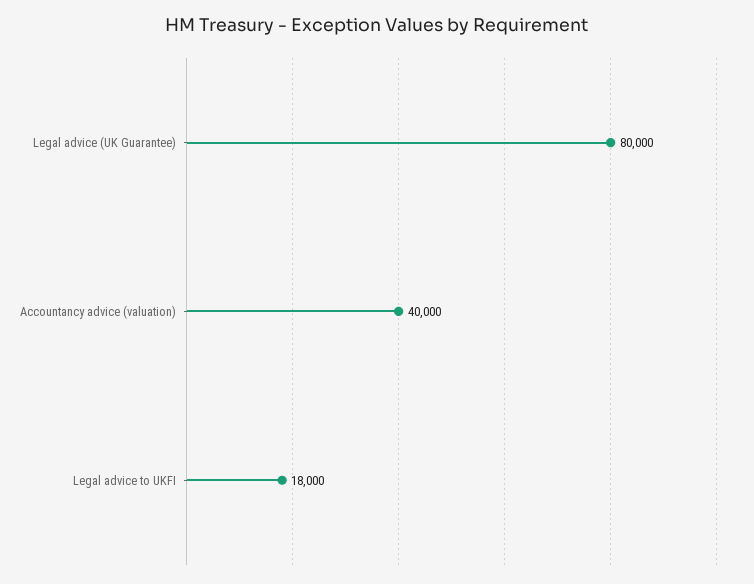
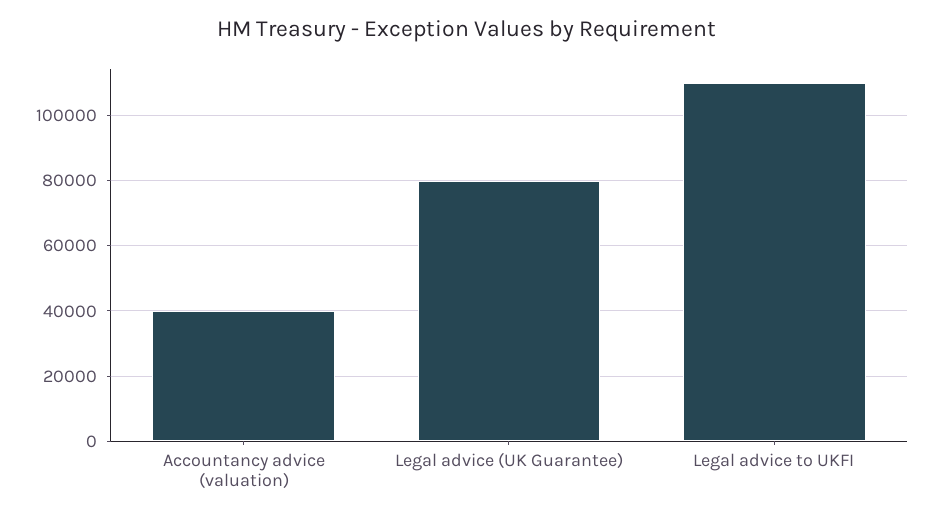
  {
    "Legal advice (UK Guarantee)": 80000,
    "Accountancy advice (valuation)": 40000,
-   "Legal advice to UKFI": 18000
+   "Legal advice to UKFI": 110000
  }

